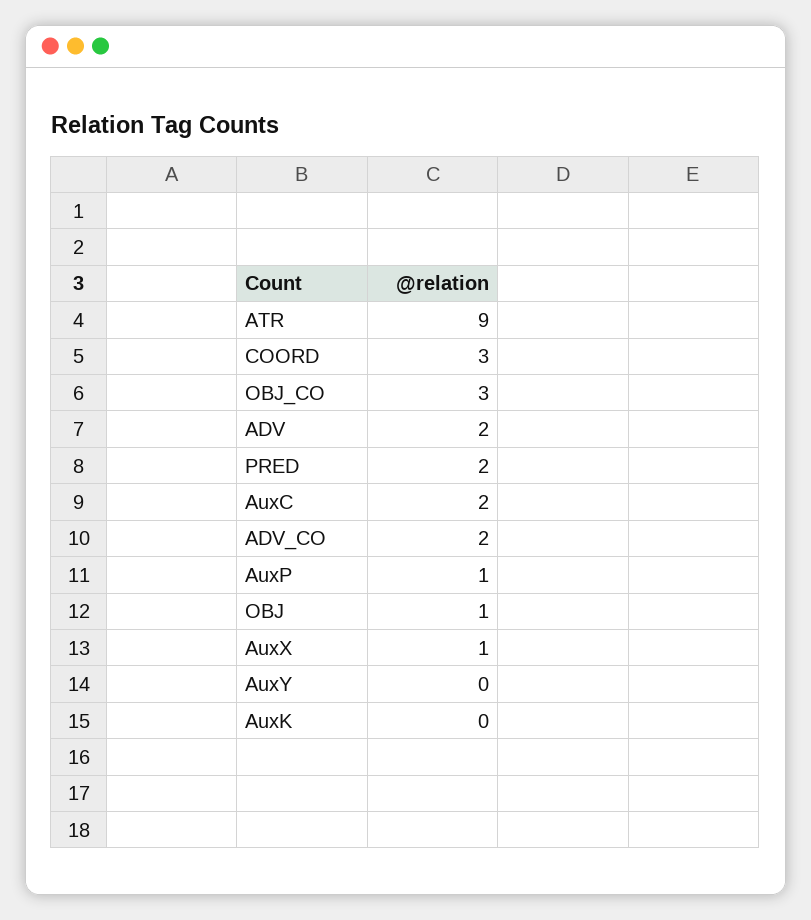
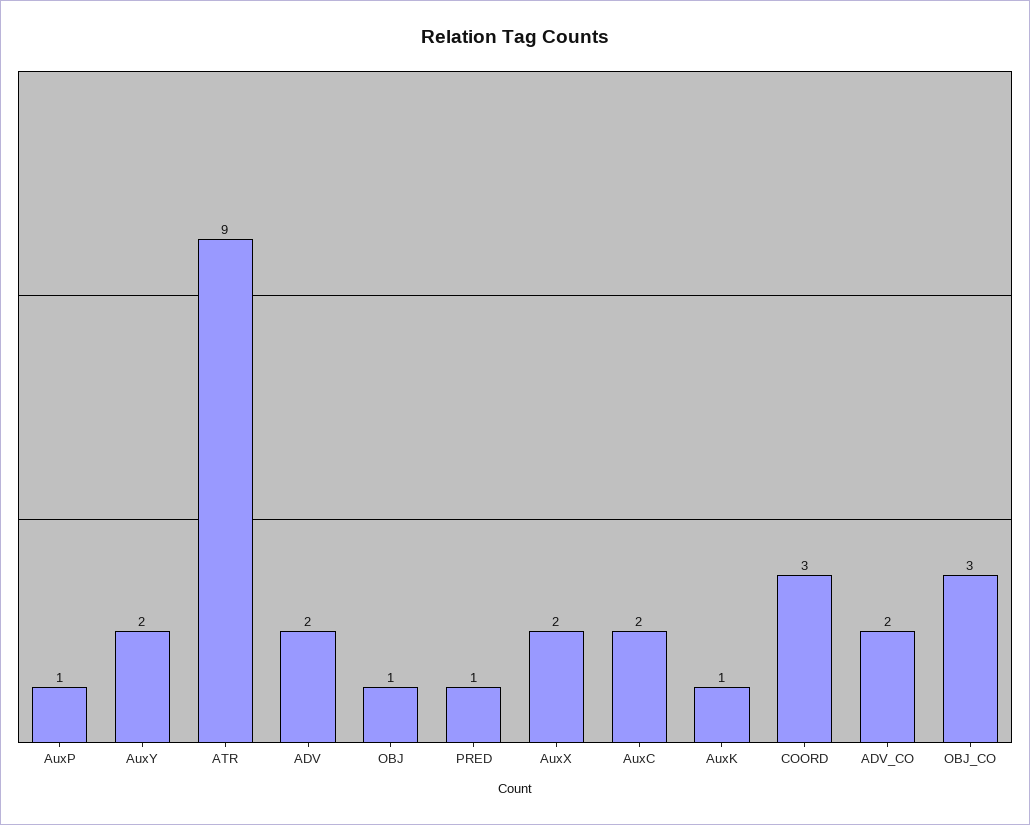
  {
    "ATR": 9,
    "COORD": 3,
    "OBJ_CO": 3,
    "ADV": 2,
-   "PRED": 2,
+   "PRED": 1,
    "AuxC": 2,
    "ADV_CO": 2,
    "AuxP": 1,
    "OBJ": 1,
-   "AuxX": 1,
+   "AuxX": 2,
-   "AuxY": 0,
+   "AuxY": 2,
-   "AuxK": 0
+   "AuxK": 1
  }

